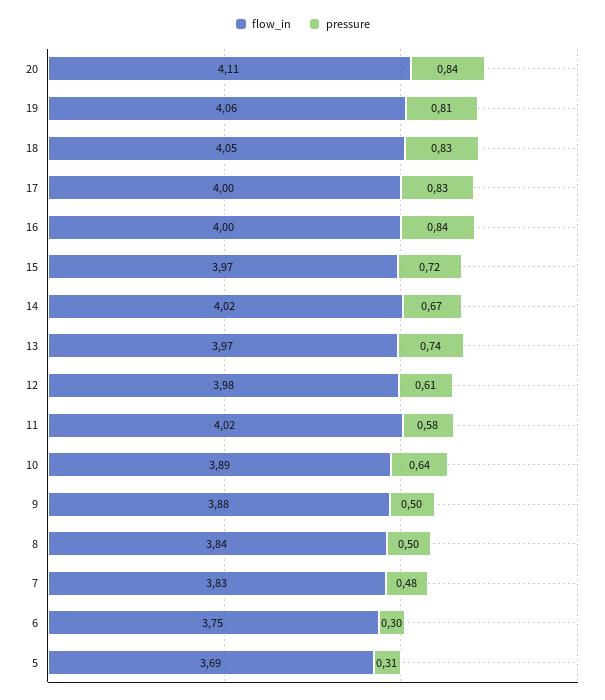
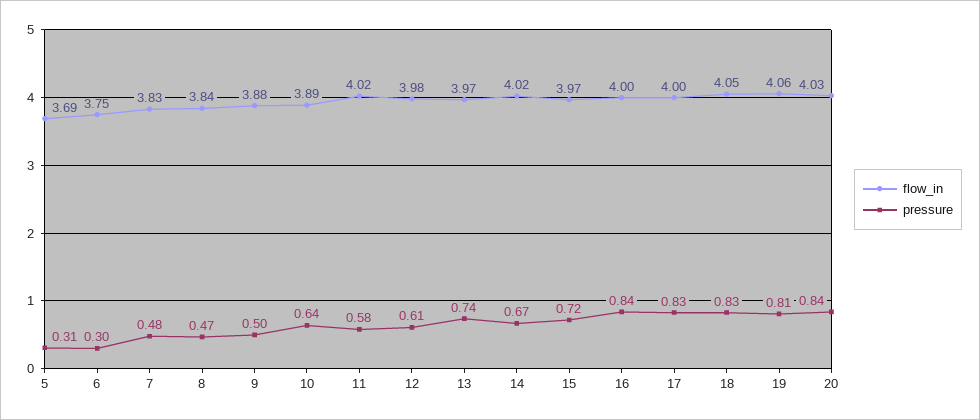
  {
    "flow_in": {
-     "20": 4.11,
+     "20": 4.03,
      "19": 4.06,
      "18": 4.05,
      "17": 4,
      "16": 4,
      "15": 3.97,
      "14": 4.02,
      "13": 3.97,
      "12": 3.98,
      "11": 4.02,
      "10": 3.89,
      "9": 3.88,
      "8": 3.84,
      "7": 3.83,
      "6": 3.75,
      "5": 3.69
    },
    "pressure": {
      "20": 0.84,
      "19": 0.81,
      "18": 0.83,
      "17": 0.83,
      "16": 0.84,
      "15": 0.72,
      "14": 0.67,
      "13": 0.74,
      "12": 0.61,
      "11": 0.58,
      "10": 0.64,
      "9": 0.5,
-     "8": 0.5,
+     "8": 0.47,
      "7": 0.48,
      "6": 0.3,
      "5": 0.31
    }
  }

